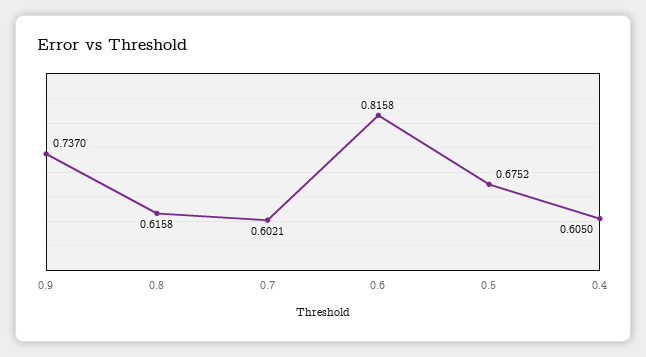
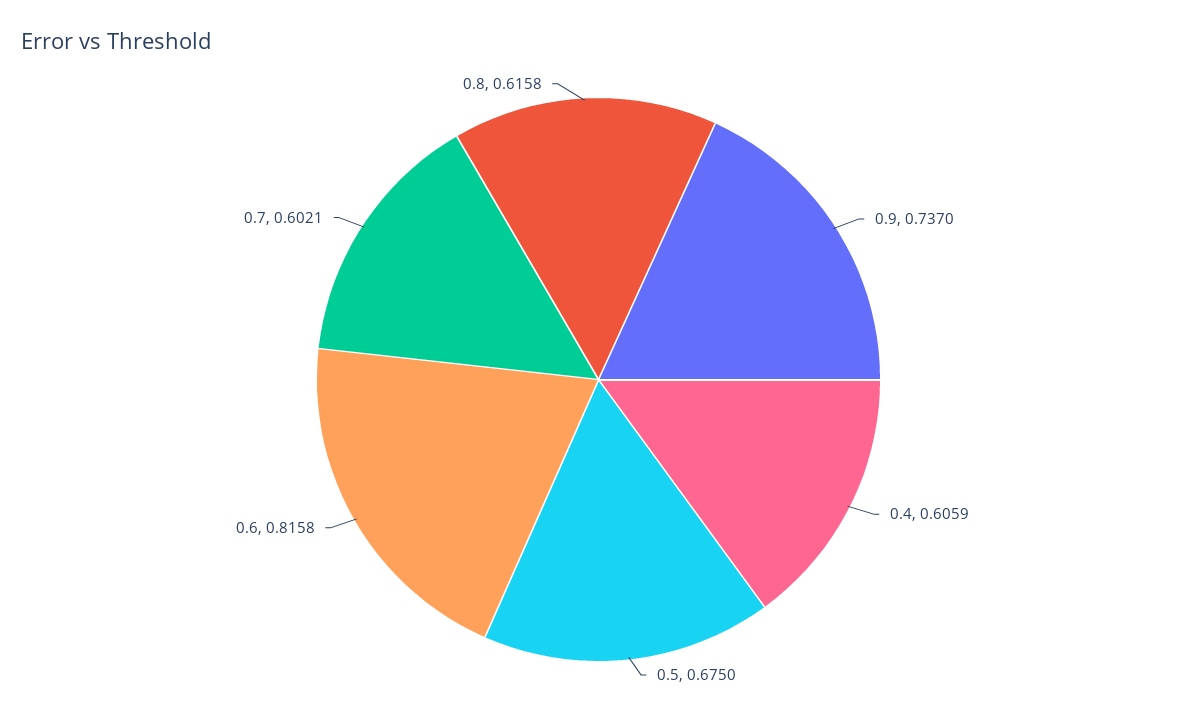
  {
    "0.9": 0.737,
    "0.8": 0.6158,
    "0.7": 0.6021,
    "0.6": 0.8158,
-   "0.5": 0.6752,
+   "0.5": 0.675,
-   "0.4": 0.605
+   "0.4": 0.6059
  }

